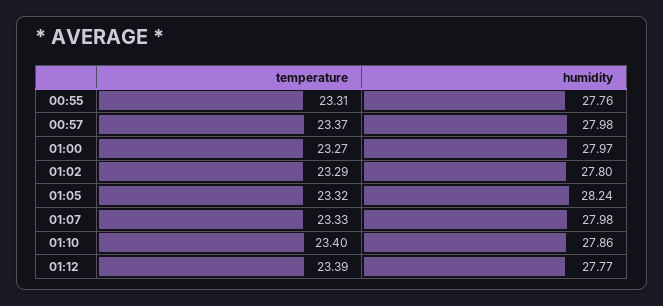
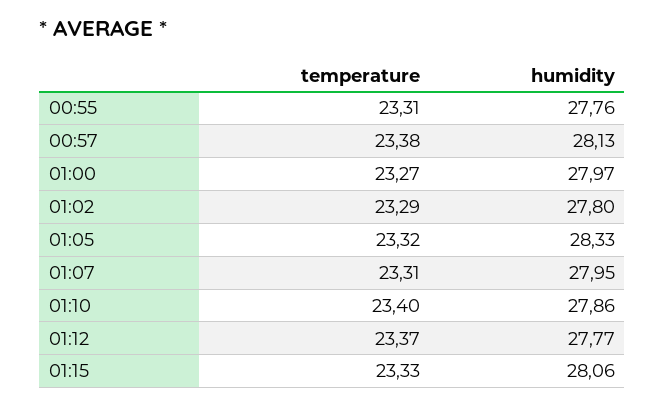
  {
    "temperature": {
      "00:55": 23.31,
-     "00:57": 23.37,
+     "00:57": 23.38,
      "01:00": 23.27,
      "01:02": 23.29,
      "01:05": 23.32,
-     "01:07": 23.33,
+     "01:07": 23.31,
      "01:10": 23.4,
-     "01:12": 23.39
+     "01:12": 23.37,
+     "01:15": 23.33
    },
    "humidity": {
      "00:55": 27.76,
-     "00:57": 27.98,
+     "00:57": 28.13,
      "01:00": 27.97,
      "01:02": 27.8,
-     "01:05": 28.24,
+     "01:05": 28.33,
-     "01:07": 27.98,
+     "01:07": 27.95,
      "01:10": 27.86,
-     "01:12": 27.77
+     "01:12": 27.77,
+     "01:15": 28.06
    }
  }

